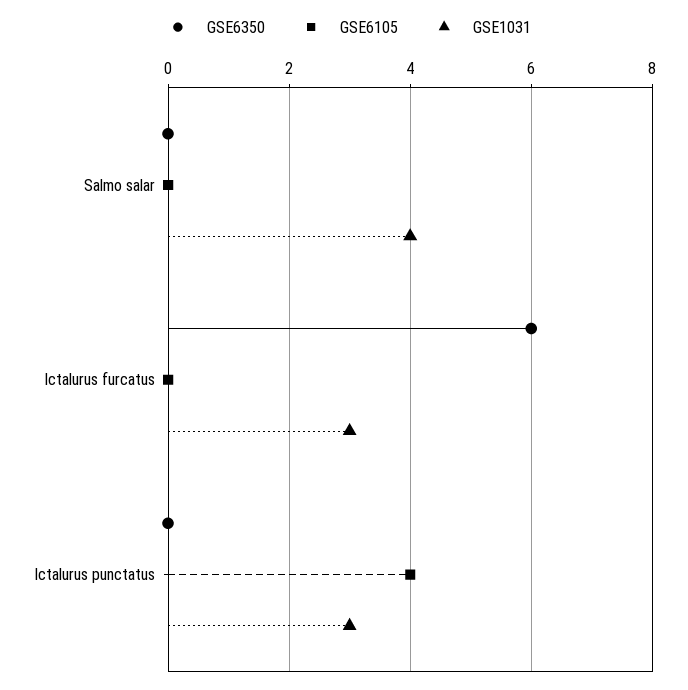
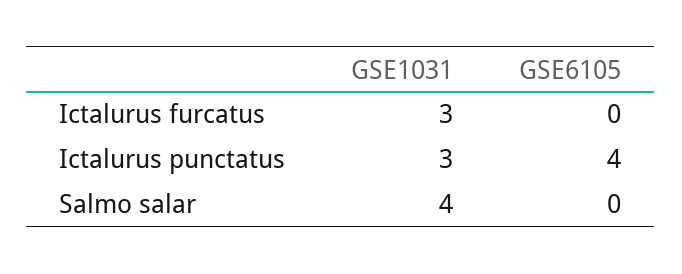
  {
-   "GSE6350": {
-     "Salmo salar": 0,
-     "Ictalurus furcatus": 6,
-     "Ictalurus punctatus": 0
-   },
    "GSE6105": {
      "Salmo salar": 0,
      "Ictalurus furcatus": 0,
      "Ictalurus punctatus": 4
    },
    "GSE1031": {
      "Salmo salar": 4,
      "Ictalurus furcatus": 3,
      "Ictalurus punctatus": 3
    }
  }

